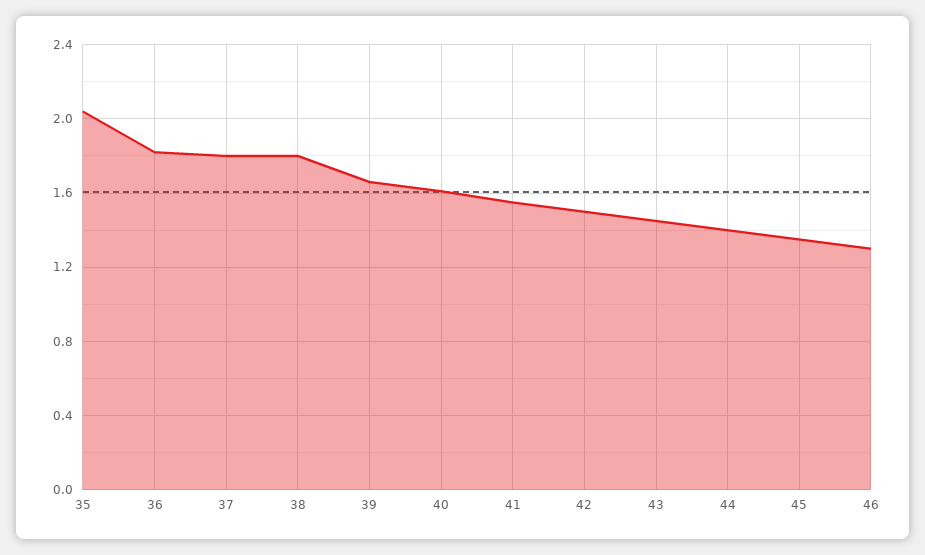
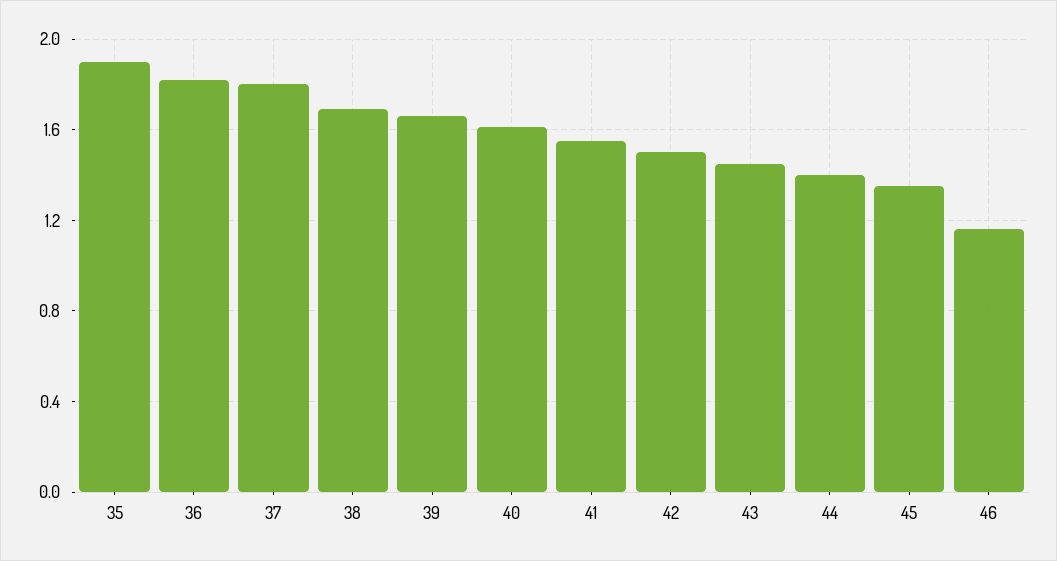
  {
-   "35": 2.05,
+   "35": 1.9,
    "36": 1.8,
    "37": 1.8,
-   "38": 1.8,
+   "38": 1.7,
    "39": 1.65,
    "40": 1.6,
    "41": 1.55,
    "42": 1.5,
    "43": 1.45,
    "44": 1.4,
    "45": 1.35,
-   "46": 1.3
+   "46": 1.15
  }

